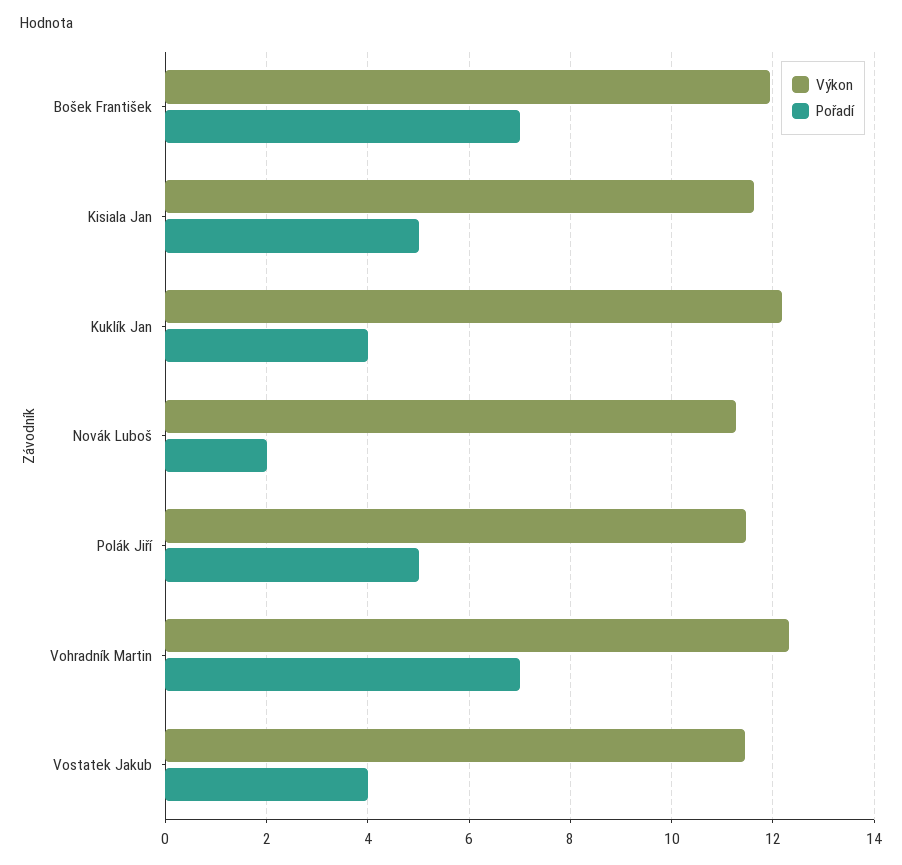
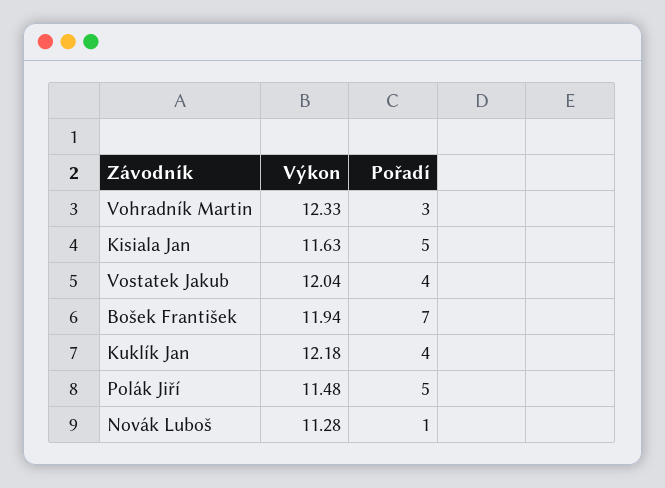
  {
    "Výkon": {
      "Bošek František": 11.94,
      "Kisiala Jan": 11.63,
      "Kuklík Jan": 12.18,
      "Novák Luboš": 11.28,
      "Polák Jiří": 11.48,
      "Vohradník Martin": 12.33,
-     "Vostatek Jakub": 11.4
+     "Vostatek Jakub": 12.04
    },
    "Pořadí": {
      "Bošek František": 7,
      "Kisiala Jan": 5,
      "Kuklík Jan": 4,
-     "Novák Luboš": 2,
+     "Novák Luboš": 1,
      "Polák Jiří": 5,
-     "Vohradník Martin": 7,
+     "Vohradník Martin": 3,
      "Vostatek Jakub": 4
    }
  }

